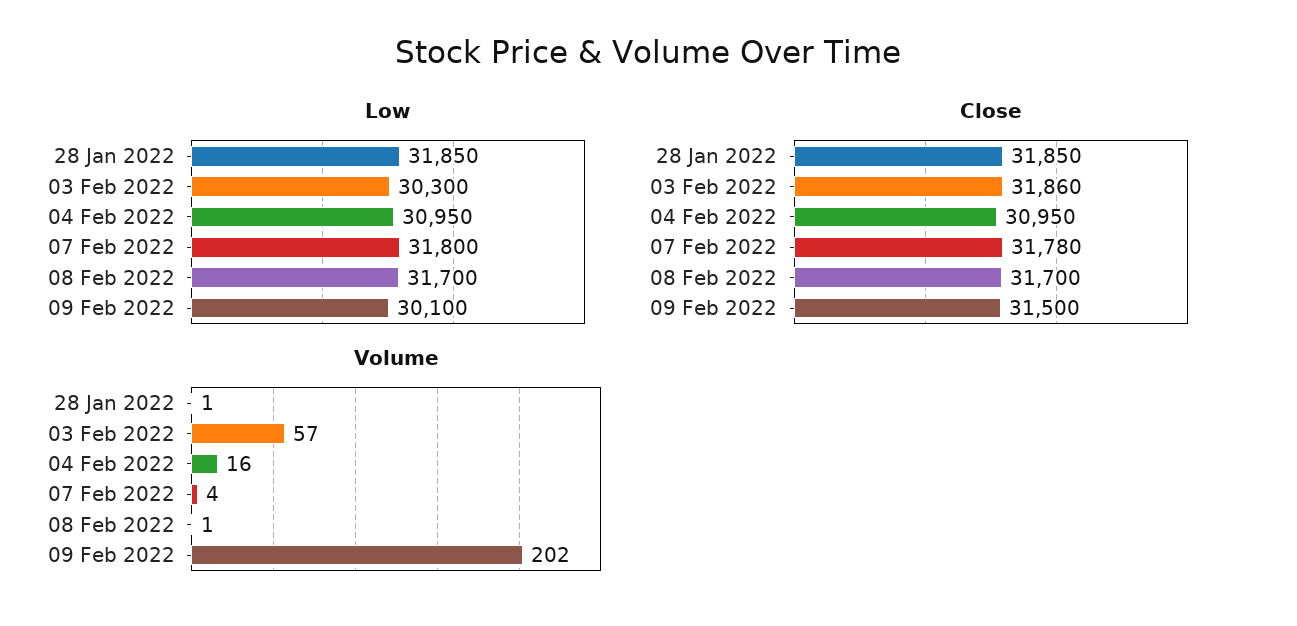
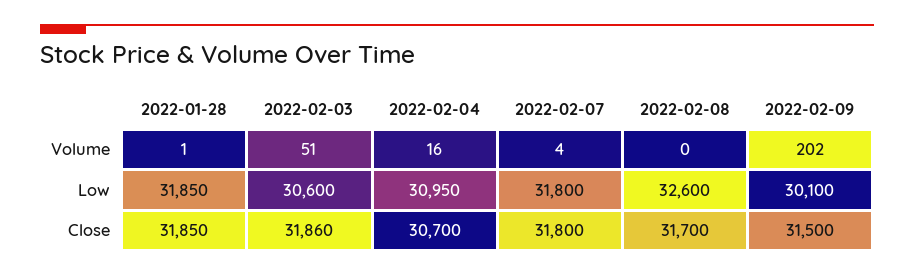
  {
    "Low": {
      "28 Jan 2022": 31850,
-     "03 Feb 2022": 30300,
+     "03 Feb 2022": 30600,
      "04 Feb 2022": 30950,
      "07 Feb 2022": 31800,
-     "08 Feb 2022": 31700,
+     "08 Feb 2022": 32600,
      "09 Feb 2022": 30100
    },
    "Close": {
      "28 Jan 2022": 31850,
      "03 Feb 2022": 31860,
-     "04 Feb 2022": 30950,
+     "04 Feb 2022": 30700,
-     "07 Feb 2022": 31780,
+     "07 Feb 2022": 31800,
      "08 Feb 2022": 31700,
      "09 Feb 2022": 31500
    },
    "Volume": {
      "28 Jan 2022": 1,
-     "03 Feb 2022": 57,
+     "03 Feb 2022": 51,
      "04 Feb 2022": 16,
      "07 Feb 2022": 4,
-     "08 Feb 2022": 1,
+     "08 Feb 2022": 0,
      "09 Feb 2022": 202
    }
  }

